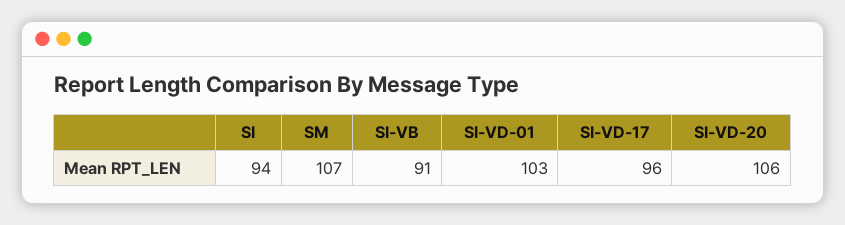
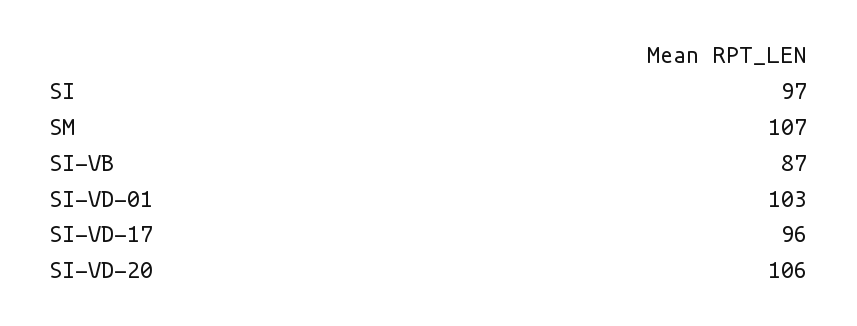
  {
-   "SI": 94,
+   "SI": 97,
    "SM": 107,
-   "SI-VB": 91,
+   "SI-VB": 87,
    "SI-VD-01": 103,
    "SI-VD-17": 96,
    "SI-VD-20": 106
  }

